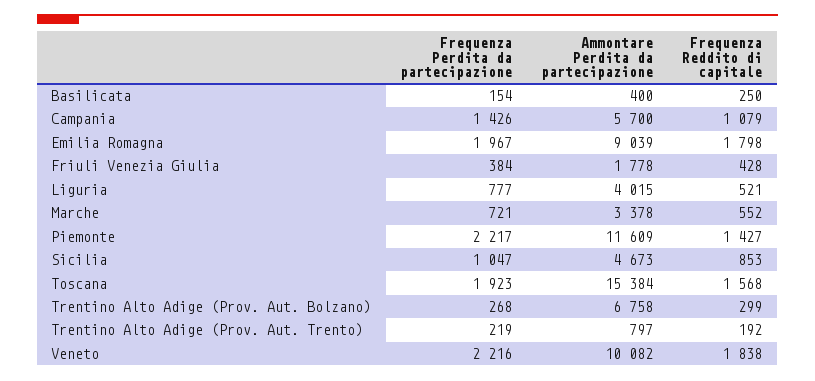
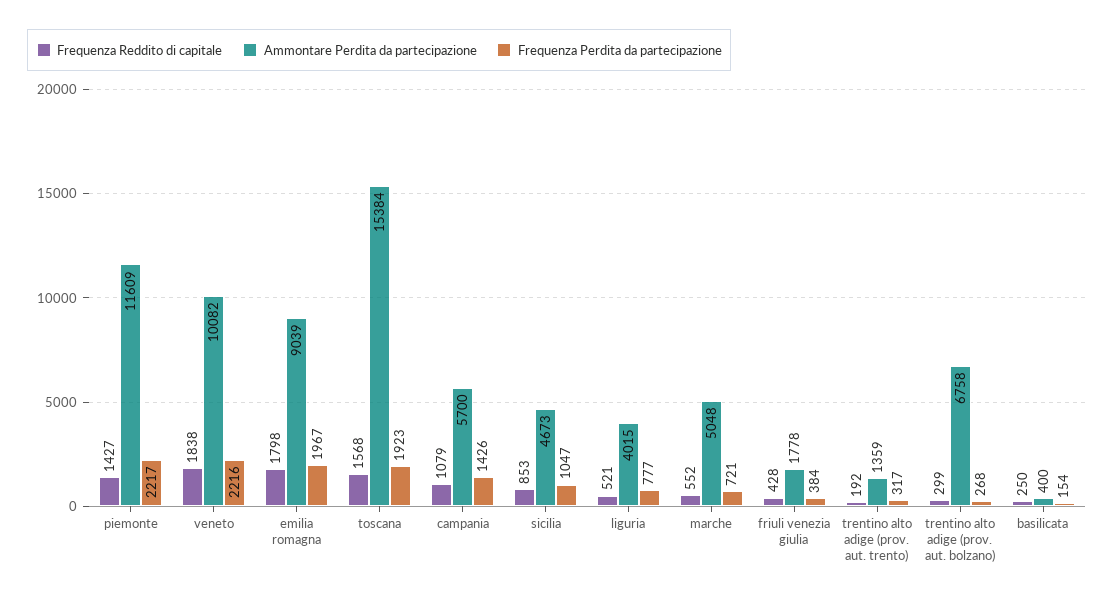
  {
    "Frequenza Perdita da partecipazione": {
      "Basilicata": 154,
      "Campania": 1426,
      "Emilia Romagna": 1967,
      "Friuli Venezia Giulia": 384,
      "Liguria": 777,
      "Marche": 721,
      "Piemonte": 2217,
      "Sicilia": 1047,
      "Toscana": 1923,
      "Trentino Alto Adige (Prov. Aut. Bolzano)": 268,
-     "Trentino Alto Adige (Prov. Aut. Trento)": 219,
+     "Trentino Alto Adige (Prov. Aut. Trento)": 317,
      "Veneto": 2216
    },
    "Ammontare Perdita da partecipazione": {
      "Basilicata": 400,
      "Campania": 5700,
      "Emilia Romagna": 9039,
      "Friuli Venezia Giulia": 1778,
      "Liguria": 4015,
-     "Marche": 3378,
+     "Marche": 5048,
      "Piemonte": 11609,
      "Sicilia": 4673,
      "Toscana": 15384,
      "Trentino Alto Adige (Prov. Aut. Bolzano)": 6758,
-     "Trentino Alto Adige (Prov. Aut. Trento)": 797,
+     "Trentino Alto Adige (Prov. Aut. Trento)": 1359,
      "Veneto": 10082
    },
    "Frequenza Reddito di capitale": {
      "Basilicata": 250,
      "Campania": 1079,
      "Emilia Romagna": 1798,
      "Friuli Venezia Giulia": 428,
      "Liguria": 521,
      "Marche": 552,
      "Piemonte": 1427,
      "Sicilia": 853,
      "Toscana": 1568,
      "Trentino Alto Adige (Prov. Aut. Bolzano)": 299,
      "Trentino Alto Adige (Prov. Aut. Trento)": 192,
      "Veneto": 1838
    }
  }

